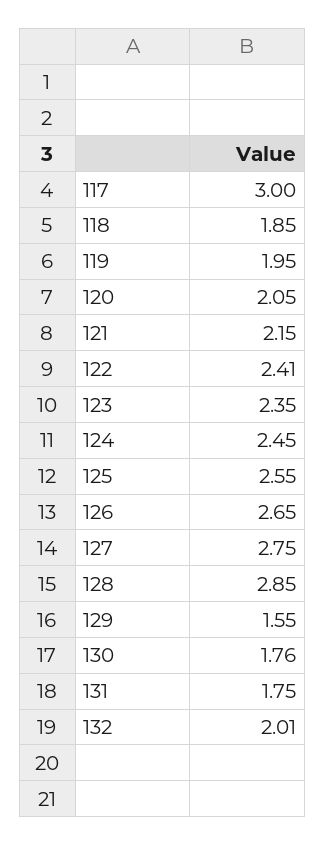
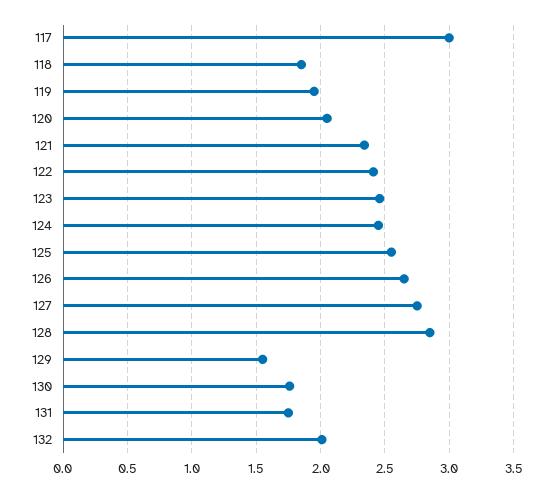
  {
    "117": 3,
    "118": 1.85,
    "119": 1.95,
    "120": 2.05,
-   "121": 2.15,
+   "121": 2.35,
    "122": 2.41,
-   "123": 2.35,
+   "123": 2.45,
    "124": 2.45,
    "125": 2.55,
    "126": 2.65,
    "127": 2.75,
    "128": 2.85,
    "129": 1.55,
    "130": 1.76,
    "131": 1.75,
    "132": 2.01
  }

